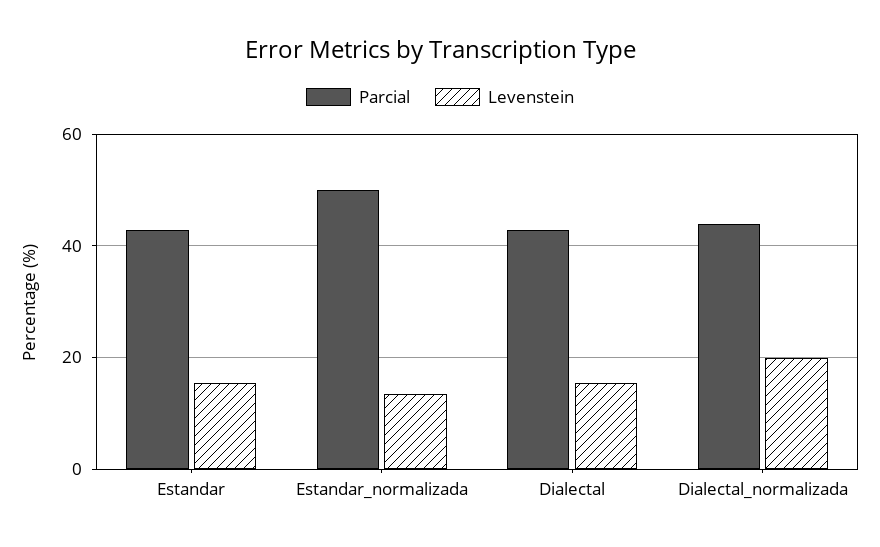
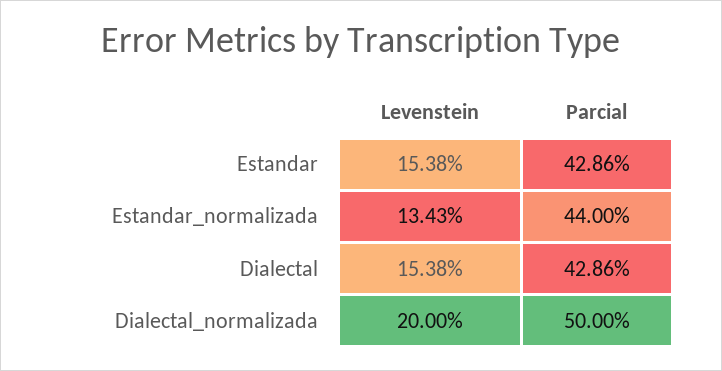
  {
    "Parcial": {
      "Estandar": 42.86,
-     "Estandar_normalizada": 50,
+     "Estandar_normalizada": 44,
      "Dialectal": 42.86,
-     "Dialectal_normalizada": 44
+     "Dialectal_normalizada": 50
    },
    "Levenstein": {
      "Estandar": 15.38,
      "Estandar_normalizada": 13.43,
      "Dialectal": 15.38,
      "Dialectal_normalizada": 20
    }
  }

